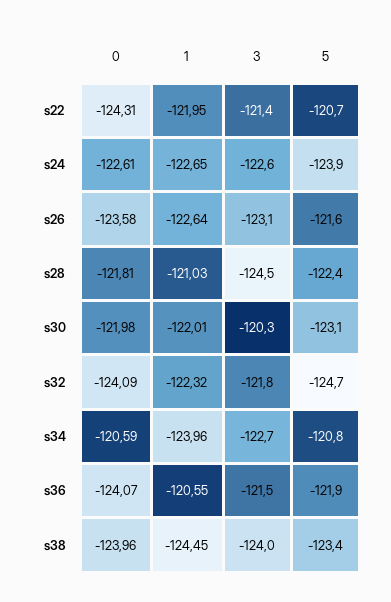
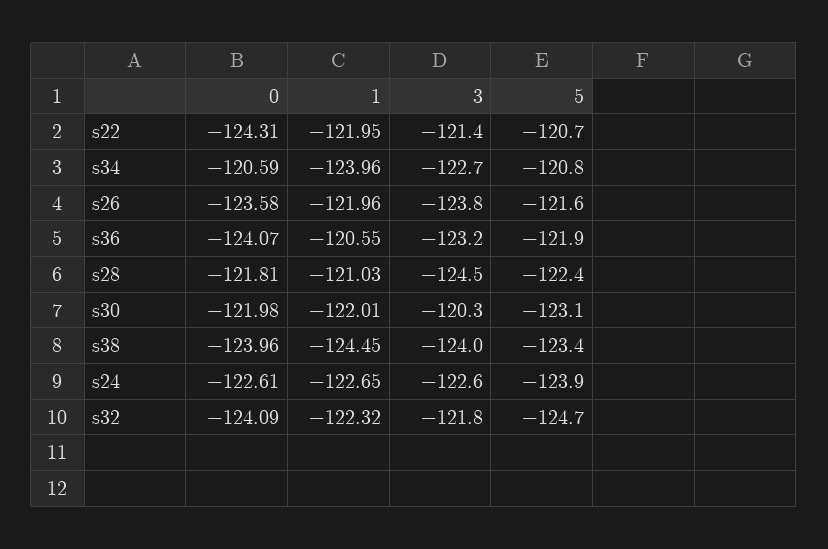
  {
    "0": {
      "s22": -124.31,
      "s24": -122.61,
      "s26": -123.58,
      "s28": -121.81,
      "s30": -121.98,
      "s32": -124.09,
      "s34": -120.59,
      "s36": -124.07,
      "s38": -123.96
    },
    "1": {
      "s22": -121.95,
      "s24": -122.65,
-     "s26": -122.64,
+     "s26": -121.96,
      "s28": -121.03,
      "s30": -122.01,
      "s32": -122.32,
      "s34": -123.96,
      "s36": -120.55,
      "s38": -124.45
    },
    "3": {
      "s22": -121.4,
      "s24": -122.6,
-     "s26": -123.1,
+     "s26": -123.8,
      "s28": -124.5,
      "s30": -120.3,
      "s32": -121.8,
      "s34": -122.7,
-     "s36": -121.5,
+     "s36": -123.2,
      "s38": -124
    },
    "5": {
      "s22": -120.7,
      "s24": -123.9,
      "s26": -121.6,
      "s28": -122.4,
      "s30": -123.1,
      "s32": -124.7,
      "s34": -120.8,
      "s36": -121.9,
      "s38": -123.4
    }
  }

